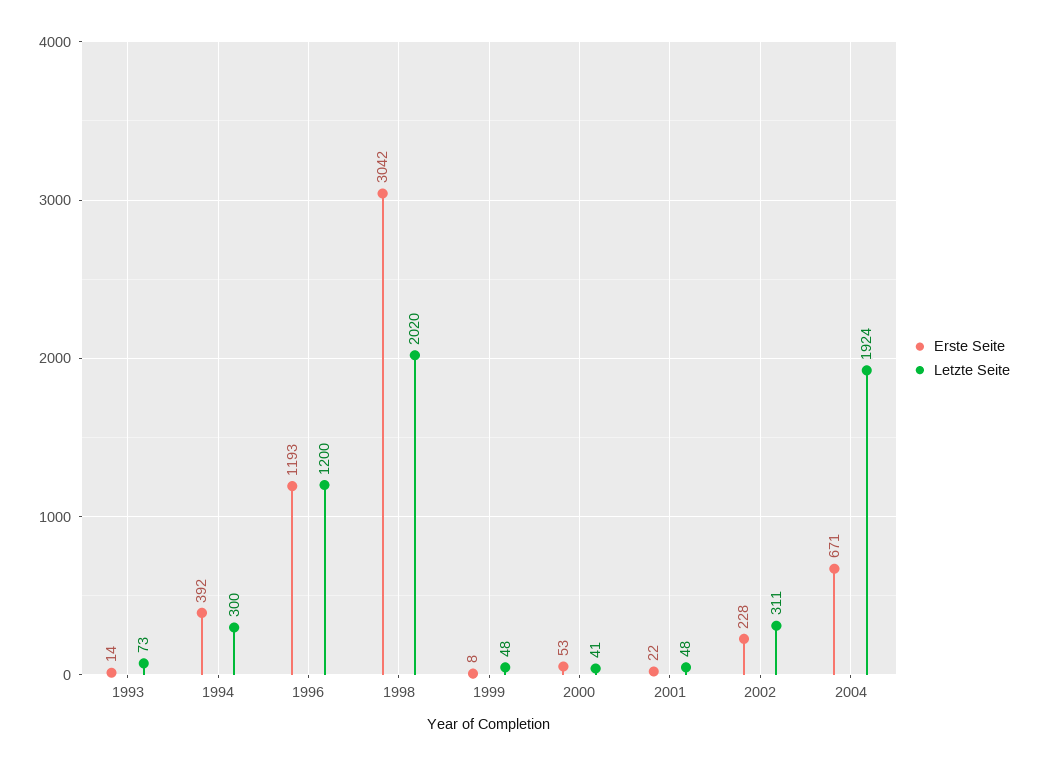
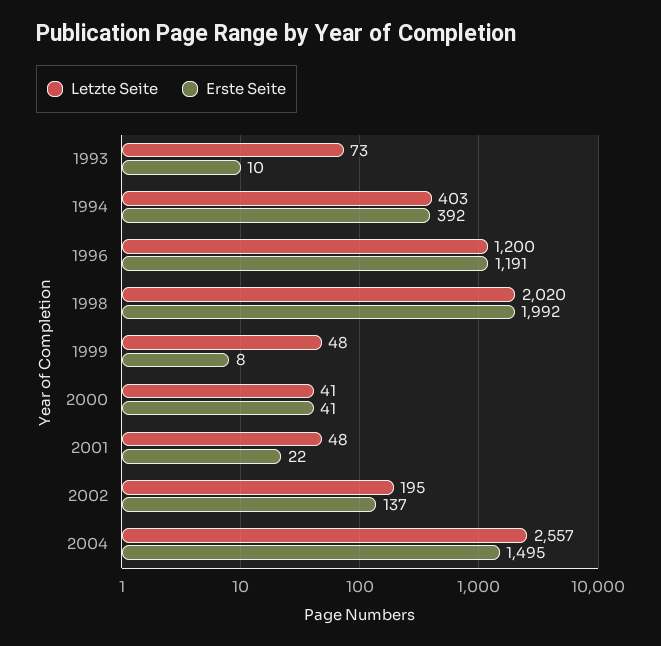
  {
    "Erste Seite": {
-     "1993": 14,
+     "1993": 10,
      "1994": 392,
-     "1996": 1193,
+     "1996": 1191,
-     "1998": 3042,
+     "1998": 1992,
      "1999": 8,
-     "2000": 53,
+     "2000": 41,
      "2001": 22,
-     "2002": 228,
+     "2002": 137,
-     "2004": 671
+     "2004": 1495
    },
    "Letzte Seite": {
      "1993": 73,
-     "1994": 300,
+     "1994": 403,
      "1996": 1200,
      "1998": 2020,
      "1999": 48,
      "2000": 41,
      "2001": 48,
-     "2002": 311,
+     "2002": 195,
-     "2004": 1924
+     "2004": 2557
    }
  }

